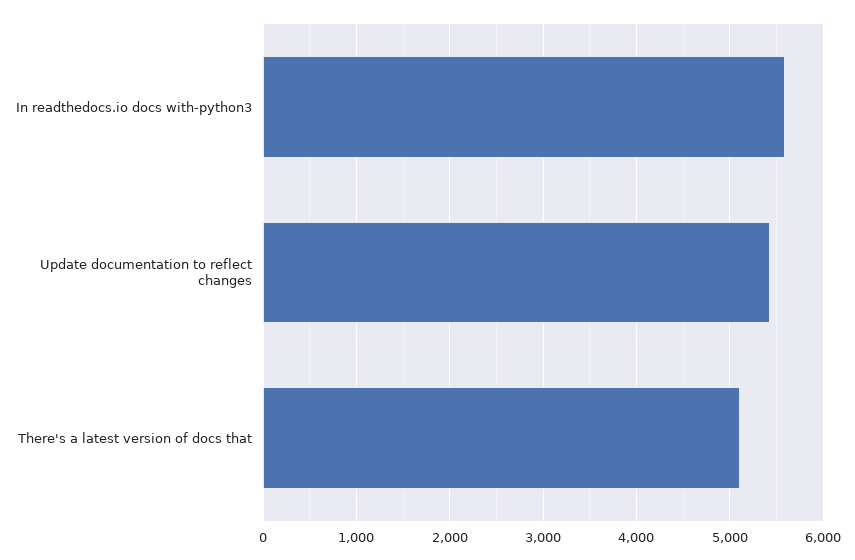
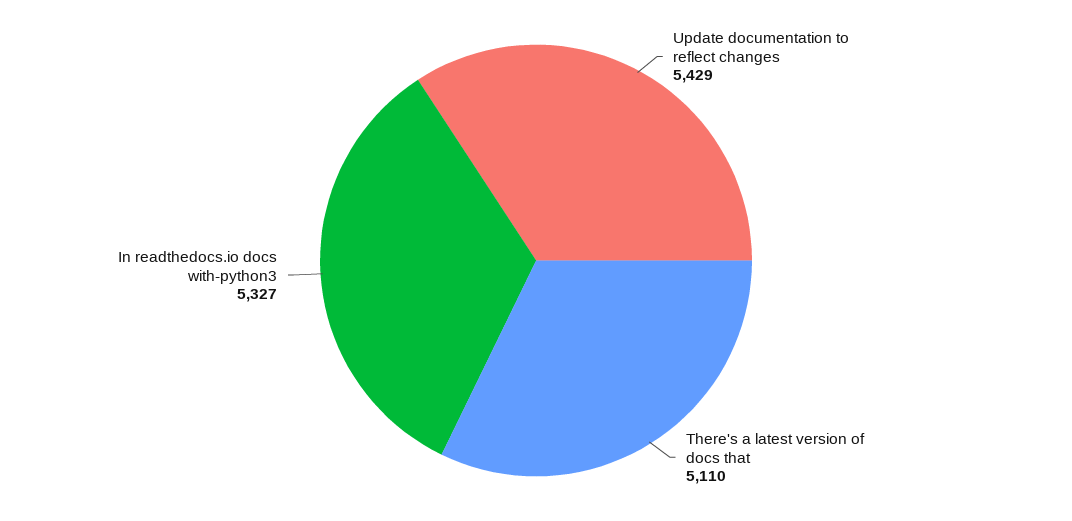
  {
-   "In readthedocs.io docs with-python3": 5600,
+   "In readthedocs.io docs with-python3": 5327,
    "Update documentation to reflect changes": 5429,
    "There's a latest version of docs that": 5110
  }

